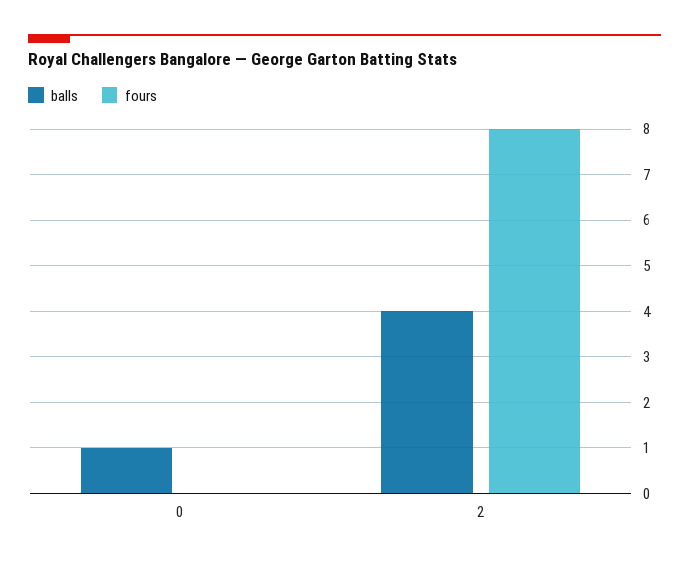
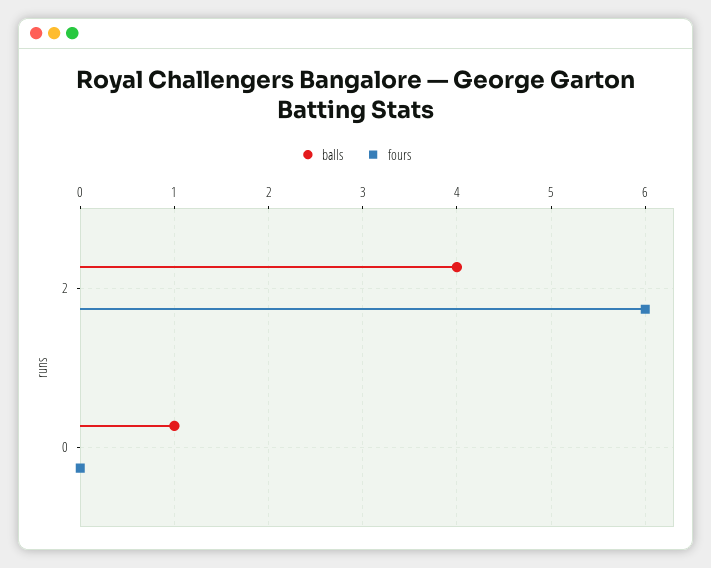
  {
    "balls": {
      "0": 1,
      "2": 4
    },
    "fours": {
      "0": 0,
-     "2": 8
+     "2": 6
    }
  }

